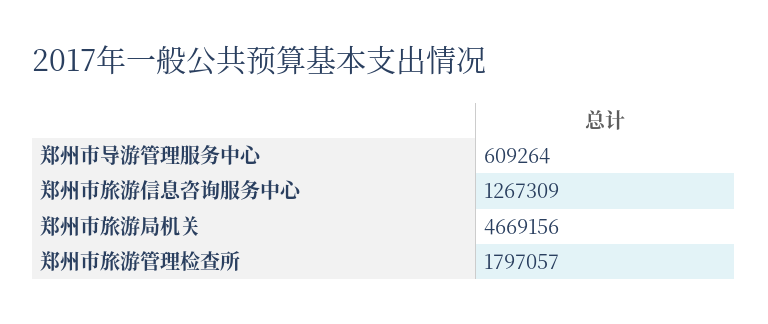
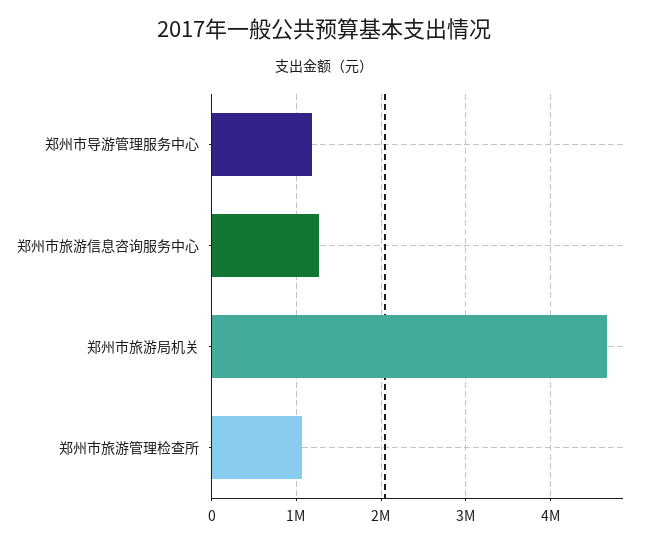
  {
-   "郑州市导游管理服务中心": 609264,
+   "郑州市导游管理服务中心": 1200000,
    "郑州市旅游信息咨询服务中心": 1267309,
    "郑州市旅游局机关": 4669156,
-   "郑州市旅游管理检查所": 1797057
+   "郑州市旅游管理检查所": 1100000
  }

